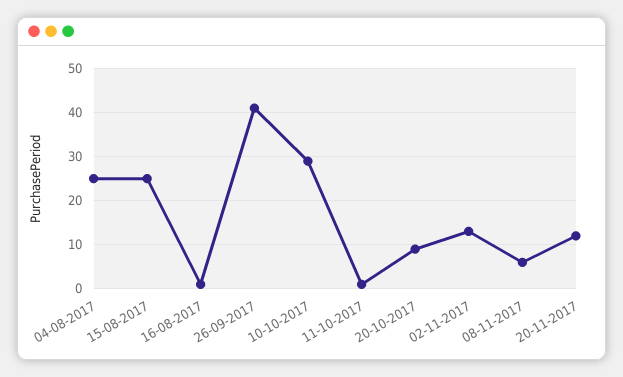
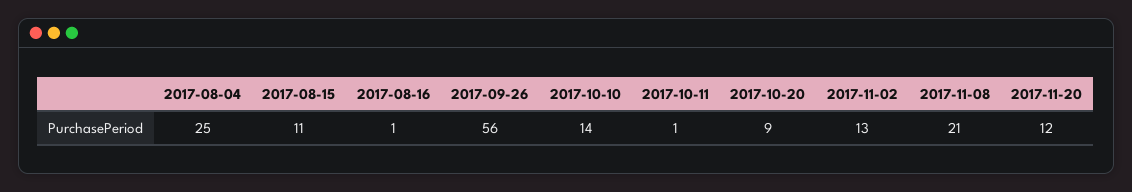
  {
    "04-08-2017": 25,
-   "15-08-2017": 25,
+   "15-08-2017": 11,
    "16-08-2017": 1,
-   "26-09-2017": 40,
+   "26-09-2017": 56,
-   "10-10-2017": 30,
+   "10-10-2017": 14,
    "11-10-2017": 1,
    "20-10-2017": 9,
    "02-11-2017": 13,
-   "08-11-2017": 5,
+   "08-11-2017": 21,
    "20-11-2017": 12
  }

